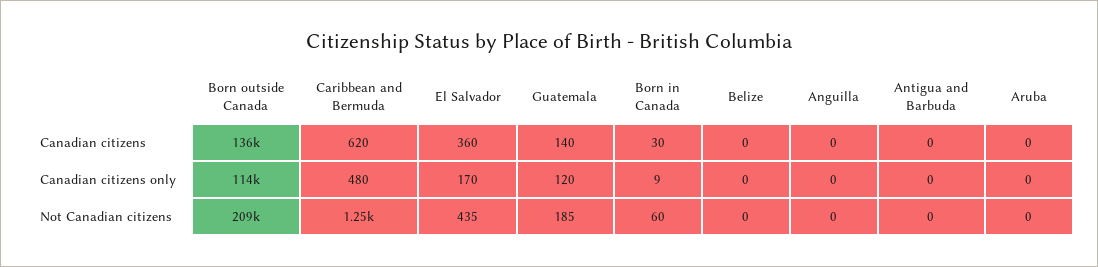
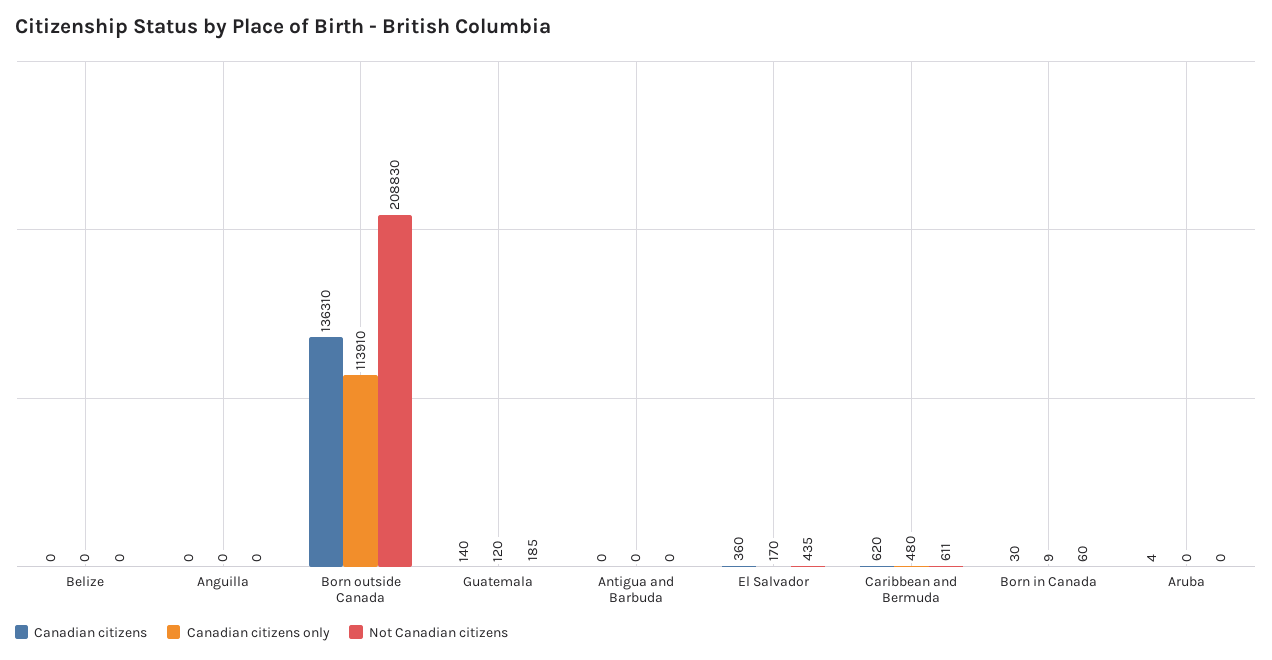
  {
    "Canadian citizens": {
      "Born outside Canada": 136310,
      "Caribbean and Bermuda": 620,
      "El Salvador": 360,
      "Guatemala": 140,
      "Born in Canada": 30,
      "Belize": 0,
      "Anguilla": 0,
      "Antigua and Barbuda": 0,
-     "Aruba": 0
+     "Aruba": 4
    },
    "Canadian citizens only": {
      "Born outside Canada": 113910,
      "Caribbean and Bermuda": 480,
      "El Salvador": 170,
      "Guatemala": 120,
      "Born in Canada": 9,
      "Belize": 0,
      "Anguilla": 0,
      "Antigua and Barbuda": 0,
      "Aruba": 0
    },
    "Not Canadian citizens": {
      "Born outside Canada": 208830,
-     "Caribbean and Bermuda": 1250,
+     "Caribbean and Bermuda": 611,
      "El Salvador": 435,
      "Guatemala": 185,
      "Born in Canada": 60,
      "Belize": 0,
      "Anguilla": 0,
      "Antigua and Barbuda": 0,
      "Aruba": 0
    }
  }

